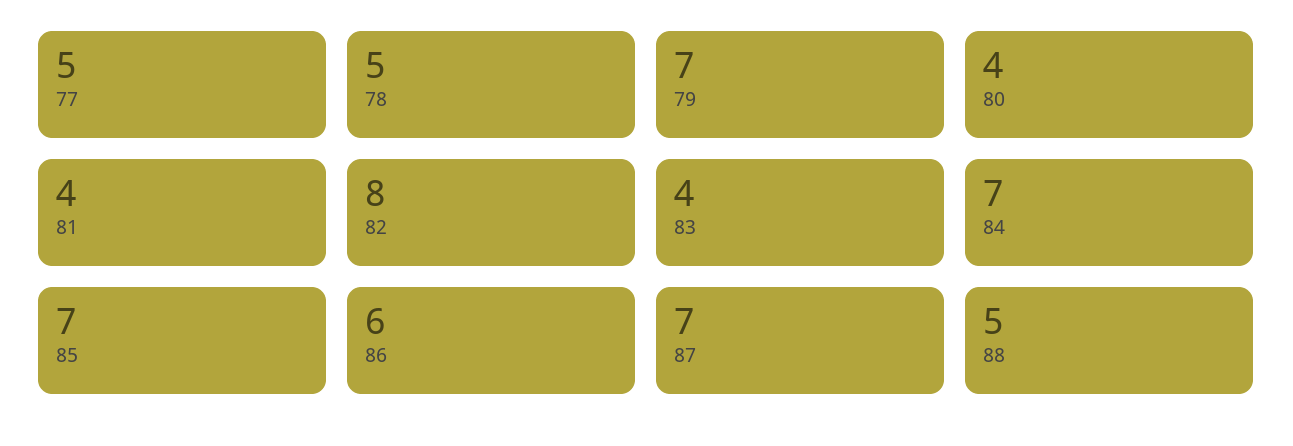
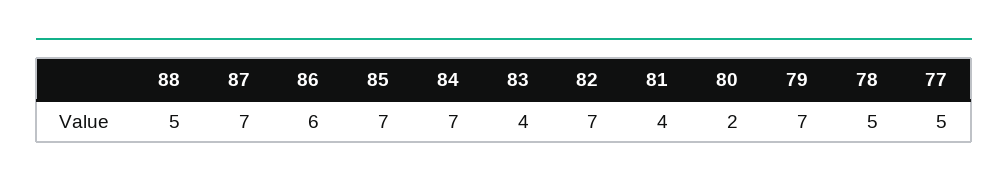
  {
    "77": 5,
    "78": 5,
    "79": 7,
-   "80": 4,
+   "80": 2,
    "81": 4,
-   "82": 8,
+   "82": 7,
    "83": 4,
    "84": 7,
    "85": 7,
    "86": 6,
    "87": 7,
    "88": 5
  }

